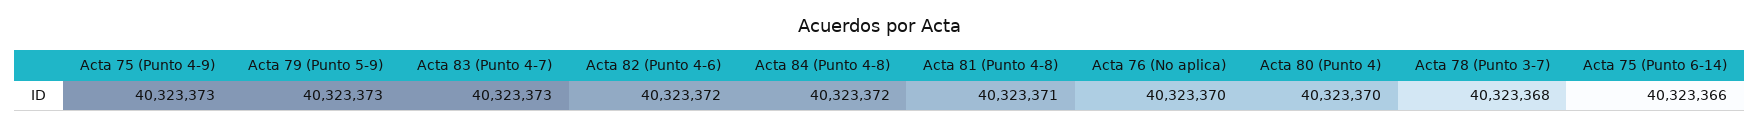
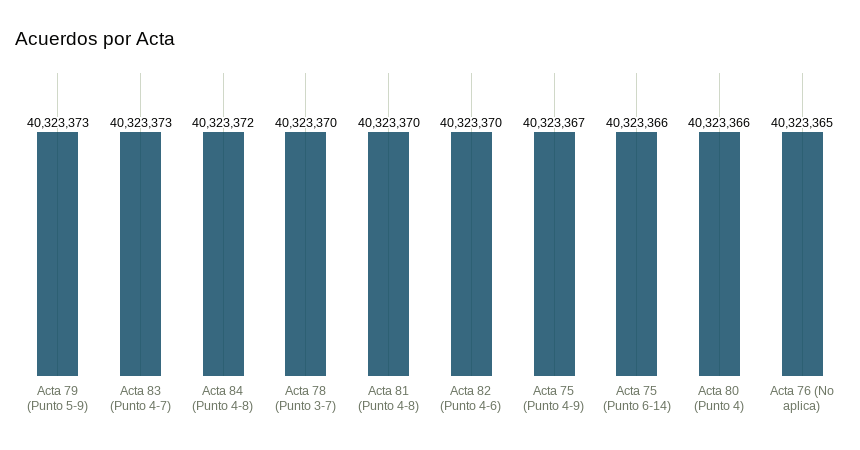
  {
-   "Acta 75 (Punto 4-9)": 40323373,
+   "Acta 75 (Punto 4-9)": 40323367,
    "Acta 79 (Punto 5-9)": 40323373,
    "Acta 83 (Punto 4-7)": 40323373,
-   "Acta 82 (Punto 4-6)": 40323372,
+   "Acta 82 (Punto 4-6)": 40323370,
    "Acta 84 (Punto 4-8)": 40323372,
-   "Acta 81 (Punto 4-8)": 40323371,
+   "Acta 81 (Punto 4-8)": 40323370,
-   "Acta 76 (No aplica)": 40323370,
+   "Acta 76 (No aplica)": 40323365,
-   "Acta 80 (Punto 4)": 40323370,
+   "Acta 80 (Punto 4)": 40323366,
-   "Acta 78 (Punto 3-7)": 40323368,
+   "Acta 78 (Punto 3-7)": 40323370,
    "Acta 75 (Punto 6-14)": 40323366
  }

